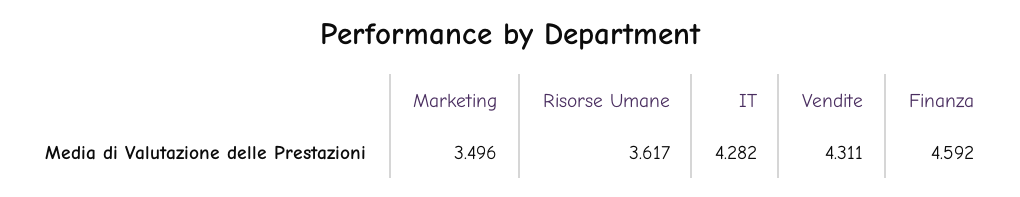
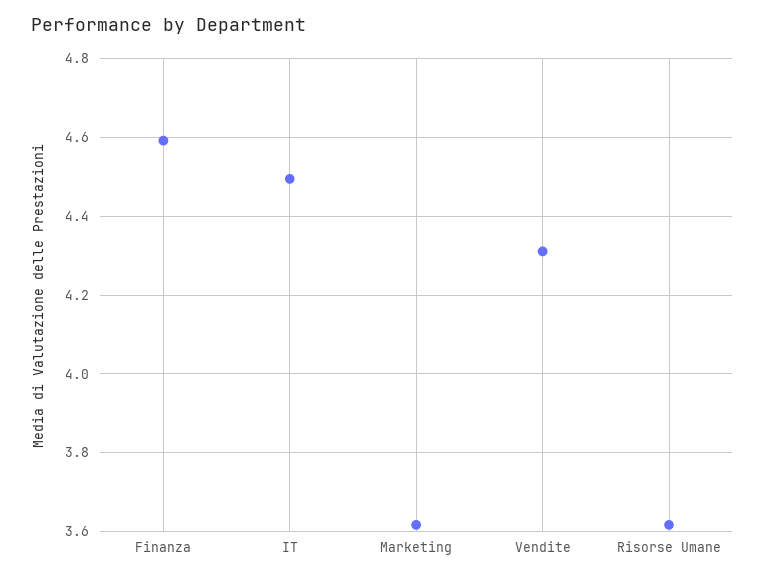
  {
-   "Marketing": 3.496,
+   "Marketing": 3.62,
    "Risorse Umane": 3.617,
-   "IT": 4.282,
+   "IT": 4.5,
    "Vendite": 4.311,
    "Finanza": 4.592
  }

